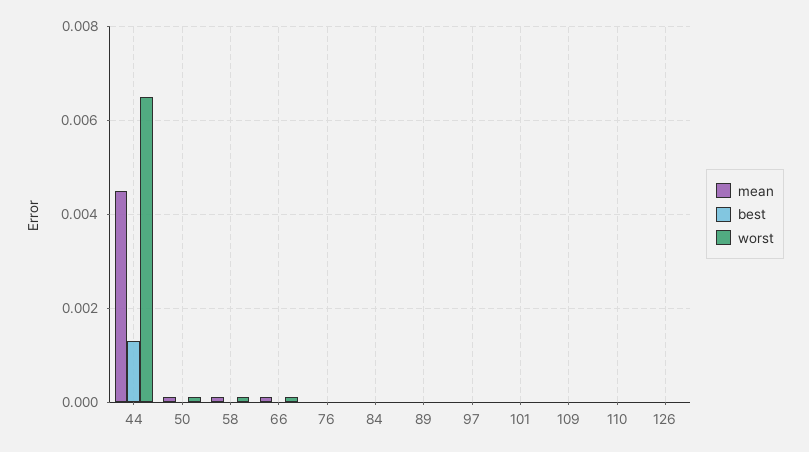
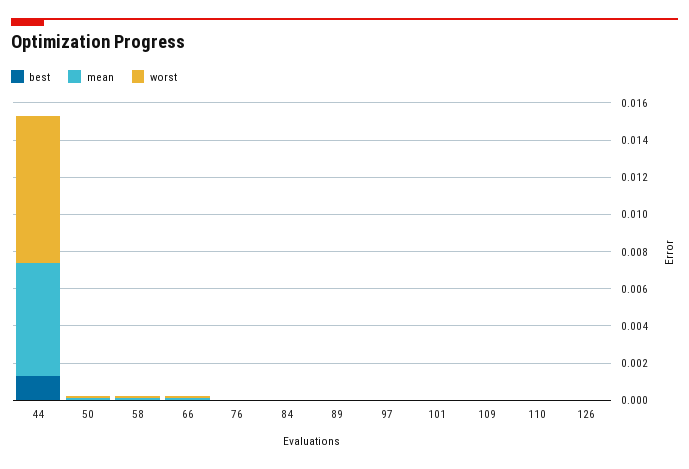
  {
    "mean": {
-     "44": 0.0045,
+     "44": 0.006,
      "50": 0,
      "58": 0,
      "66": 0,
      "76": 0,
      "84": 0,
      "89": 0,
      "97": 0,
      "101": 0,
      "109": 0,
      "110": 0,
      "126": 0
    },
    "best": {
      "44": 0.0015,
      "50": 0,
      "58": 0,
      "66": 0,
      "76": 0,
      "84": 0,
      "89": 0,
      "97": 0,
      "101": 0,
      "109": 0,
      "110": 0,
      "126": 0
    },
    "worst": {
-     "44": 0.0065,
+     "44": 0.008,
      "50": 0,
      "58": 0,
      "66": 0,
      "76": 0,
      "84": 0,
      "89": 0,
      "97": 0,
      "101": 0,
      "109": 0,
      "110": 0,
      "126": 0
    }
  }

